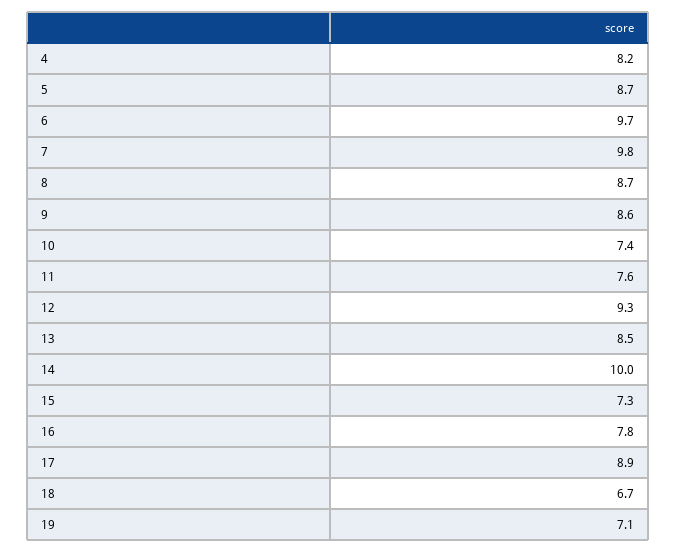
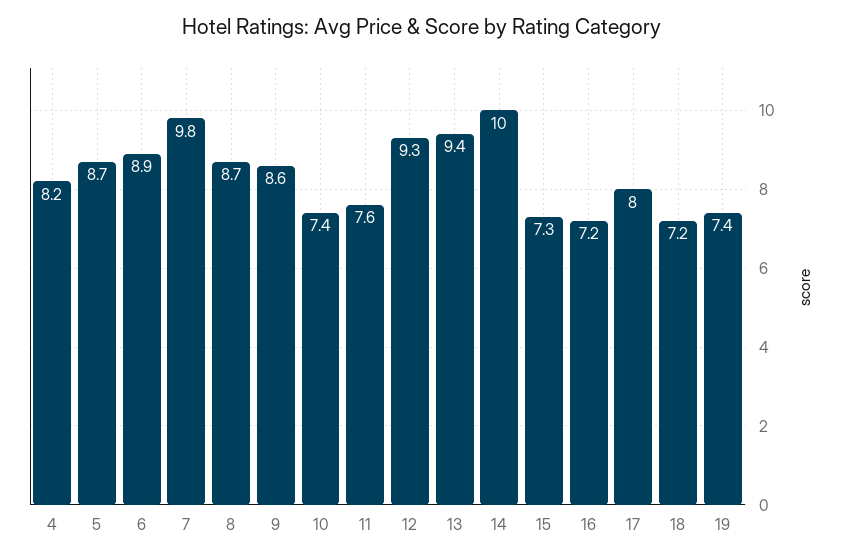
  {
    "4": 8.2,
    "5": 8.7,
-   "6": 9.7,
+   "6": 8.9,
    "7": 9.8,
    "8": 8.7,
    "9": 8.6,
    "10": 7.4,
    "11": 7.6,
    "12": 9.3,
-   "13": 8.5,
+   "13": 9.4,
    "14": 10,
    "15": 7.3,
-   "16": 7.8,
+   "16": 7.2,
-   "17": 8.9,
+   "17": 8,
-   "18": 6.7,
+   "18": 7.2,
-   "19": 7.1
+   "19": 7.4
  }

